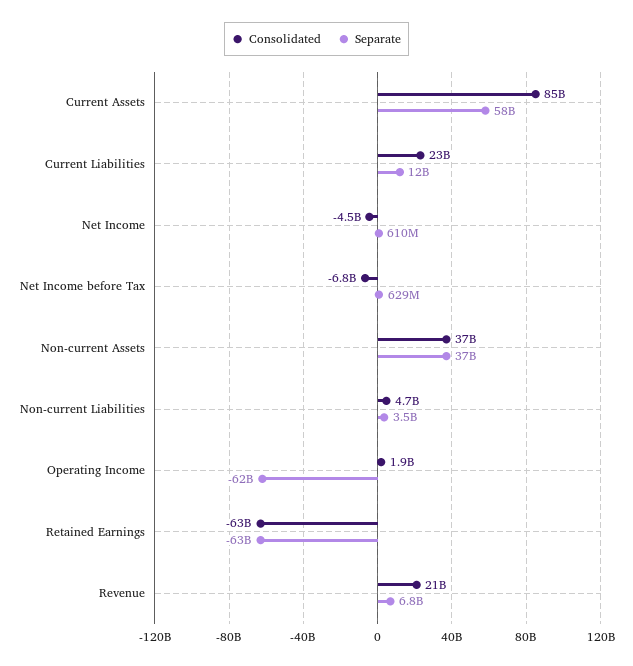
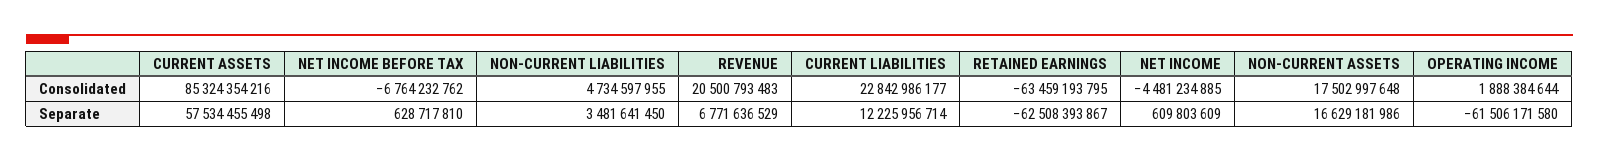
  {
    "Consolidated": {
      "Current Assets": 85324354216,
      "Current Liabilities": 22842986177,
      "Net Income": -4481234885,
      "Net Income before Tax": -6764232762,
-     "Non-current Assets": 37000000000,
+     "Non-current Assets": 17502997648,
      "Non-current Liabilities": 4734597955,
      "Operating Income": 1888384644,
      "Retained Earnings": -63459193795,
      "Revenue": 20500793483
    },
    "Separate": {
      "Current Assets": 57534455498,
      "Current Liabilities": 12225956714,
      "Net Income": 609803609,
      "Net Income before Tax": 628717810,
-     "Non-current Assets": 37000000000,
+     "Non-current Assets": 16629181986,
      "Non-current Liabilities": 3481641450,
      "Operating Income": -61506171580,
      "Retained Earnings": -62508393867,
      "Revenue": 6771636529
    }
  }

